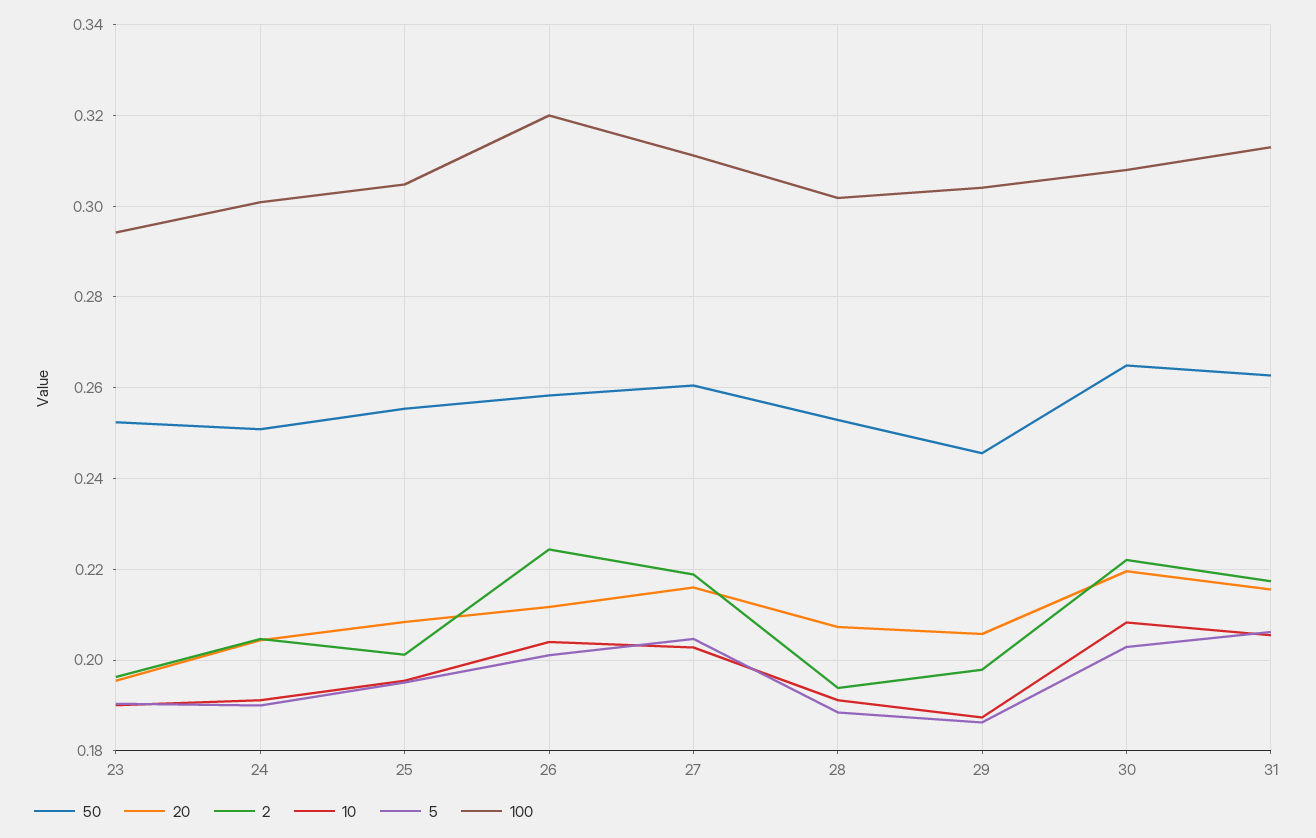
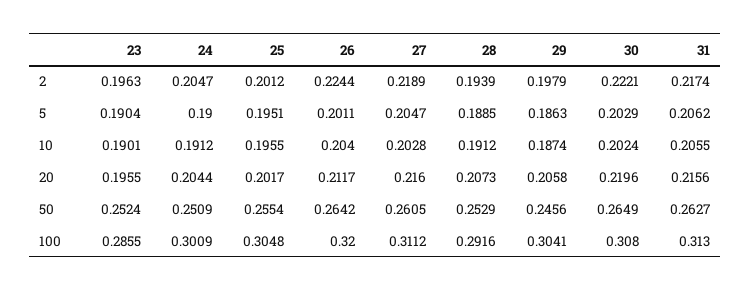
  {
    "50": {
      "23": 0.2524,
      "24": 0.2509,
      "25": 0.2554,
-     "26": 0.258,
+     "26": 0.2642,
      "27": 0.2605,
      "28": 0.2529,
      "29": 0.2456,
      "30": 0.2649,
      "31": 0.2627
    },
    "20": {
      "23": 0.1955,
      "24": 0.2044,
-     "25": 0.208,
+     "25": 0.2017,
      "26": 0.2117,
      "27": 0.216,
      "28": 0.2073,
      "29": 0.2058,
      "30": 0.2196,
      "31": 0.2156
    },
    "2": {
      "23": 0.1963,
      "24": 0.2047,
      "25": 0.2012,
      "26": 0.2244,
      "27": 0.2189,
      "28": 0.1939,
      "29": 0.1979,
      "30": 0.2221,
      "31": 0.2174
    },
    "10": {
      "23": 0.1901,
      "24": 0.1912,
      "25": 0.1955,
      "26": 0.204,
      "27": 0.2028,
      "28": 0.1912,
      "29": 0.1874,
-     "30": 0.208,
+     "30": 0.2024,
      "31": 0.2055
    },
    "5": {
      "23": 0.1904,
      "24": 0.19,
      "25": 0.1951,
      "26": 0.2011,
      "27": 0.2047,
      "28": 0.1885,
      "29": 0.1863,
      "30": 0.2029,
      "31": 0.2062
    },
    "100": {
-     "23": 0.294,
+     "23": 0.2855,
      "24": 0.3009,
      "25": 0.3048,
      "26": 0.32,
      "27": 0.3112,
-     "28": 0.302,
+     "28": 0.2916,
      "29": 0.3041,
      "30": 0.308,
      "31": 0.313
    }
  }

